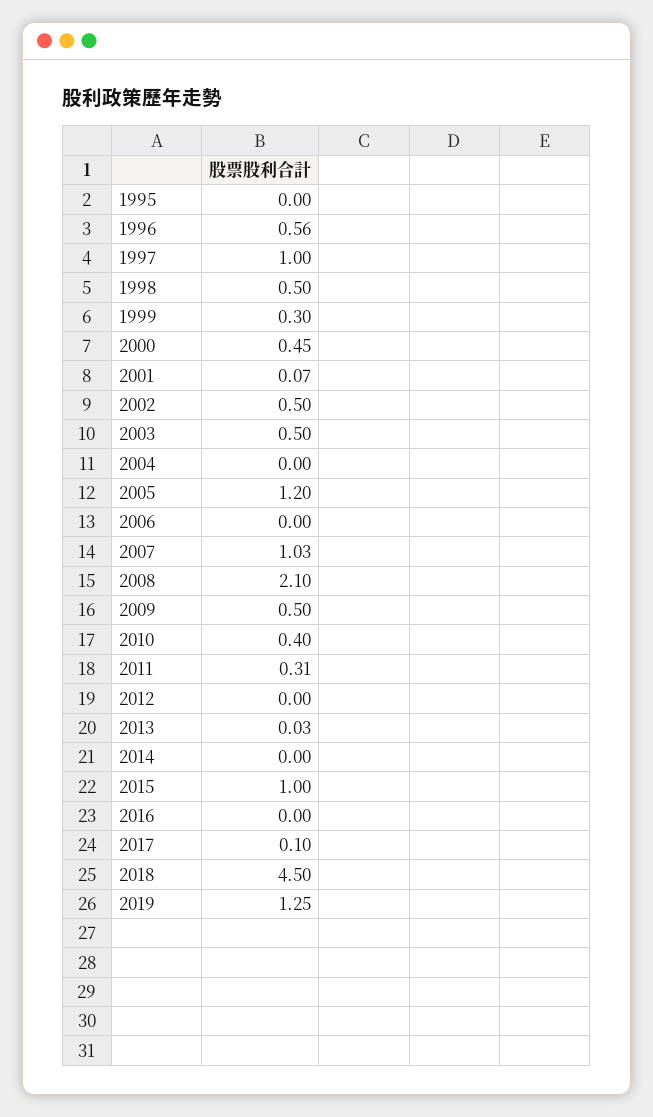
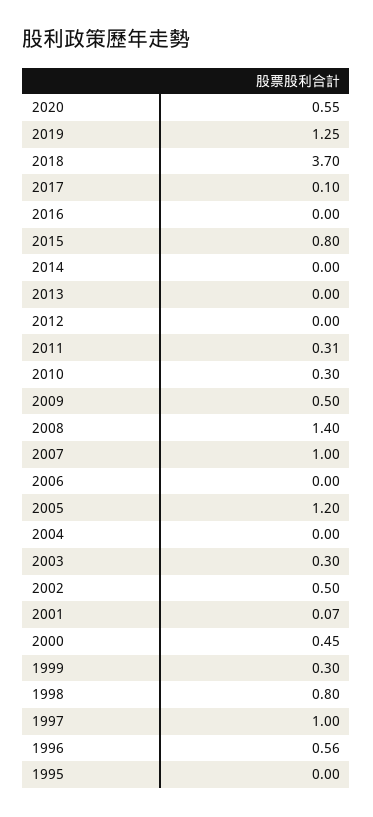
  {
    "1995": 0,
    "1996": 0.56,
    "1997": 1,
-   "1998": 0.5,
+   "1998": 0.8,
    "1999": 0.3,
    "2000": 0.45,
    "2001": 0.07,
    "2002": 0.5,
-   "2003": 0.5,
+   "2003": 0.3,
    "2004": 0,
    "2005": 1.2,
    "2006": 0,
-   "2007": 1.03,
+   "2007": 1,
-   "2008": 2.1,
+   "2008": 1.4,
    "2009": 0.5,
-   "2010": 0.4,
+   "2010": 0.3,
    "2011": 0.31,
    "2012": 0,
-   "2013": 0.03,
+   "2013": 0,
    "2014": 0,
-   "2015": 1,
+   "2015": 0.8,
    "2016": 0,
    "2017": 0.1,
-   "2018": 4.5,
+   "2018": 3.7,
-   "2019": 1.25
+   "2019": 1.25,
+   "2020": 0.55
  }

